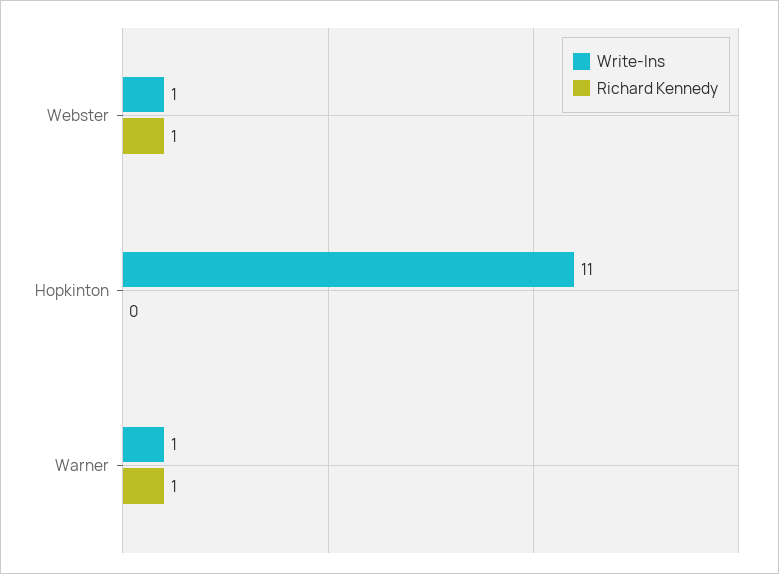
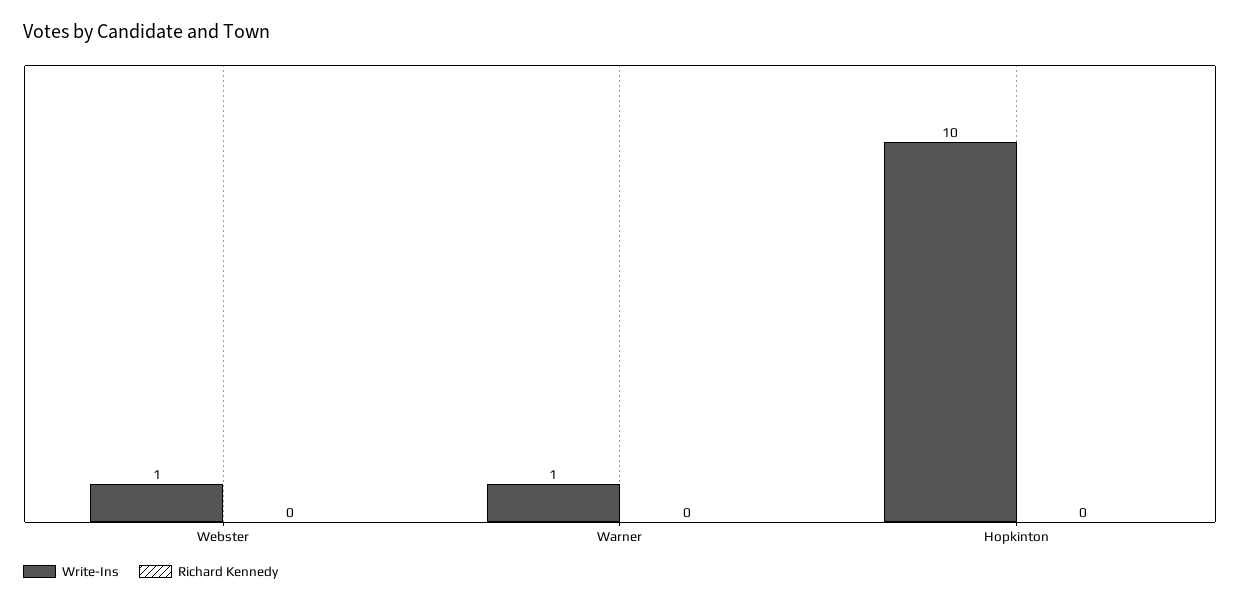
  {
    "Write-Ins": {
      "Webster": 1,
-     "Hopkinton": 11,
+     "Hopkinton": 10,
      "Warner": 1
    },
    "Richard Kennedy": {
-     "Webster": 1,
+     "Webster": 0,
      "Hopkinton": 0,
-     "Warner": 1
+     "Warner": 0
    }
  }

